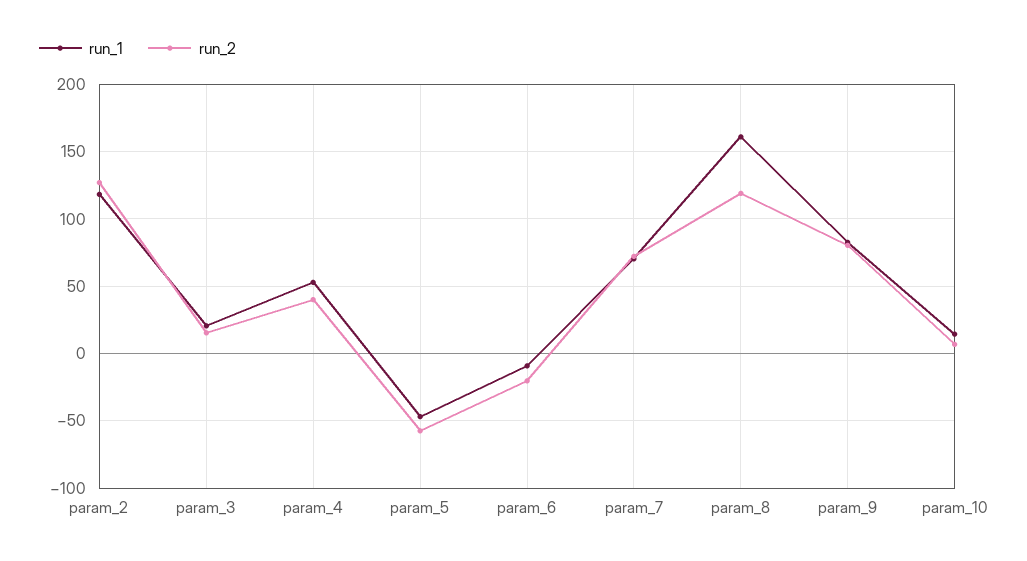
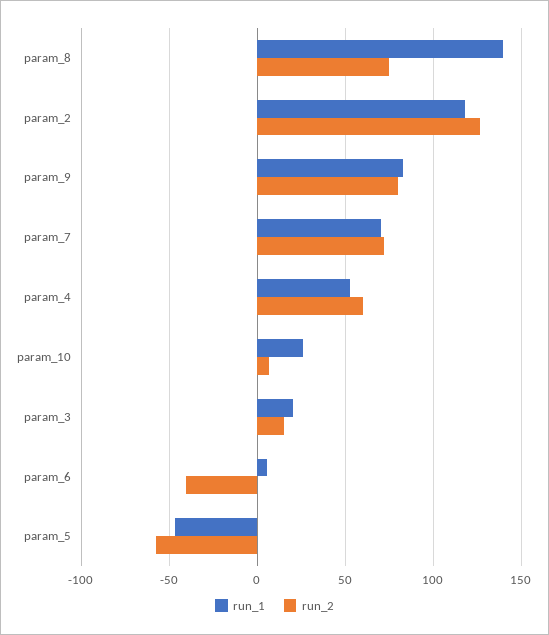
  {
    "run_1": {
      "param_2": 120,
      "param_3": 20,
      "param_4": 55,
      "param_5": -45,
-     "param_6": -10,
+     "param_6": 5,
      "param_7": 70,
-     "param_8": 160,
+     "param_8": 140,
      "param_9": 85,
-     "param_10": 15
+     "param_10": 25
    },
    "run_2": {
      "param_2": 125,
      "param_3": 15,
-     "param_4": 40,
+     "param_4": 60,
      "param_5": -60,
-     "param_6": -20,
+     "param_6": -40,
      "param_7": 70,
-     "param_8": 120,
+     "param_8": 75,
      "param_9": 80,
      "param_10": 5
    }
  }

